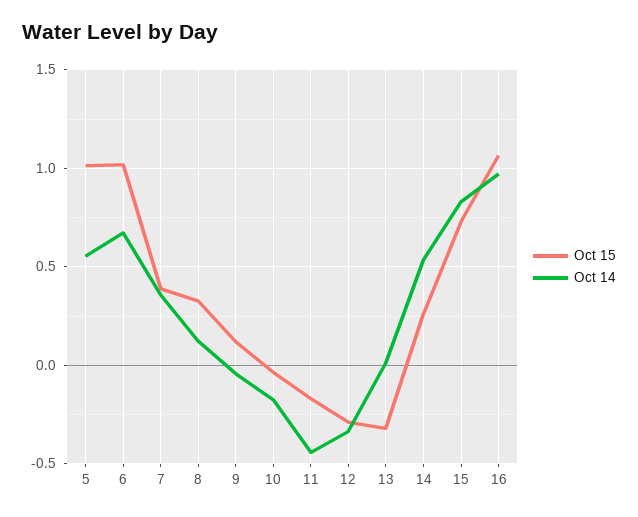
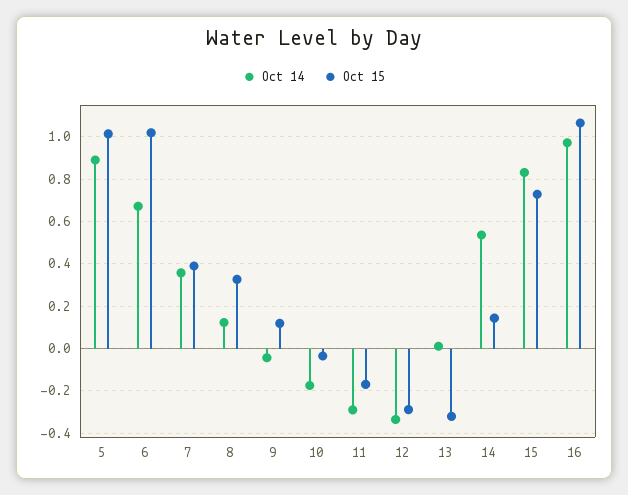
  {
    "Oct 15": {
      "5": 1,
      "6": 1,
      "7": 0.4,
      "8": 0.35,
      "9": 0.1,
      "10": -0.05,
      "11": -0.15,
      "12": -0.3,
      "13": -0.3,
-     "14": 0.25,
+     "14": 0.15,
      "15": 0.75,
      "16": 1.05
    },
    "Oct 14": {
-     "5": 0.55,
+     "5": 0.9,
      "6": 0.65,
      "7": 0.35,
      "8": 0.1,
      "9": -0.05,
      "10": -0.15,
-     "11": -0.45,
+     "11": -0.3,
      "12": -0.35,
      "13": 0,
      "14": 0.55,
      "15": 0.85,
      "16": 0.95
    }
  }

